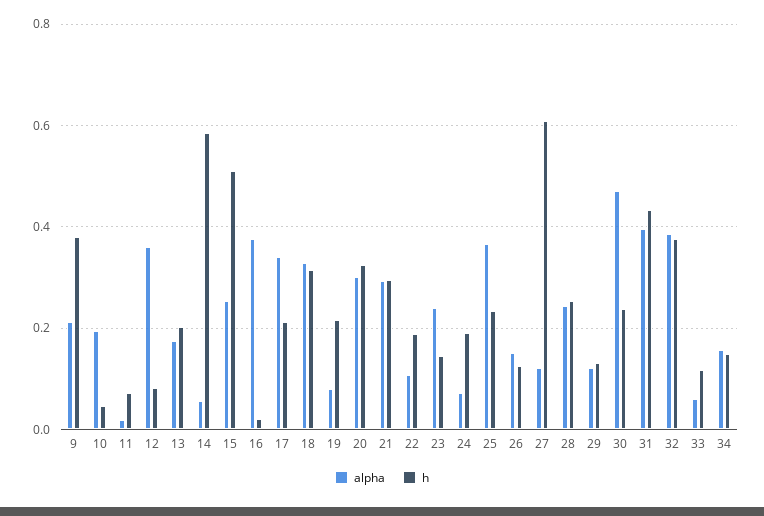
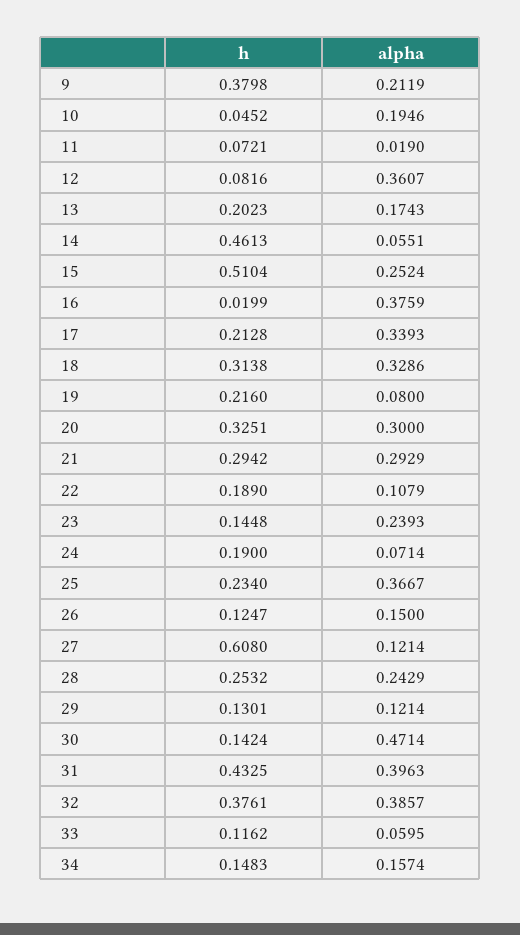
  {
    "alpha": {
      "9": 0.2119,
      "10": 0.1946,
      "11": 0.019,
      "12": 0.3607,
      "13": 0.1743,
      "14": 0.0551,
      "15": 0.2524,
      "16": 0.3759,
      "17": 0.3393,
      "18": 0.3286,
      "19": 0.08,
      "20": 0.3,
      "21": 0.2929,
      "22": 0.1079,
      "23": 0.2393,
      "24": 0.0714,
      "25": 0.3667,
      "26": 0.15,
      "27": 0.1214,
      "28": 0.2429,
      "29": 0.1214,
      "30": 0.4714,
      "31": 0.3963,
      "32": 0.3857,
      "33": 0.0595,
      "34": 0.1574
    },
    "h": {
      "9": 0.3798,
      "10": 0.0452,
      "11": 0.0721,
      "12": 0.0816,
      "13": 0.2023,
-     "14": 0.58,
+     "14": 0.4613,
      "15": 0.5104,
      "16": 0.0199,
      "17": 0.2128,
      "18": 0.3138,
      "19": 0.216,
      "20": 0.3251,
      "21": 0.2942,
      "22": 0.189,
      "23": 0.1448,
      "24": 0.19,
      "25": 0.234,
      "26": 0.1247,
      "27": 0.608,
      "28": 0.2532,
      "29": 0.1301,
-     "30": 0.24,
+     "30": 0.1424,
      "31": 0.4325,
      "32": 0.3761,
      "33": 0.1162,
      "34": 0.1483
    }
  }

